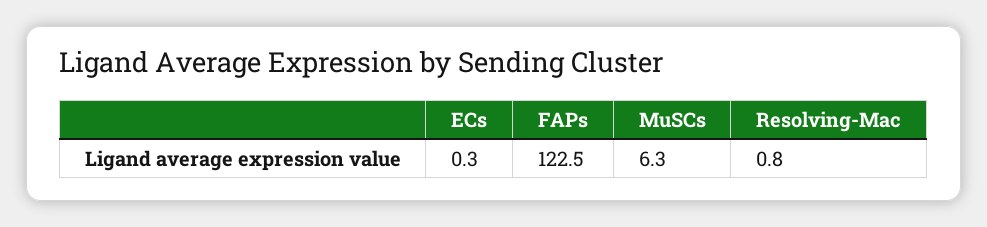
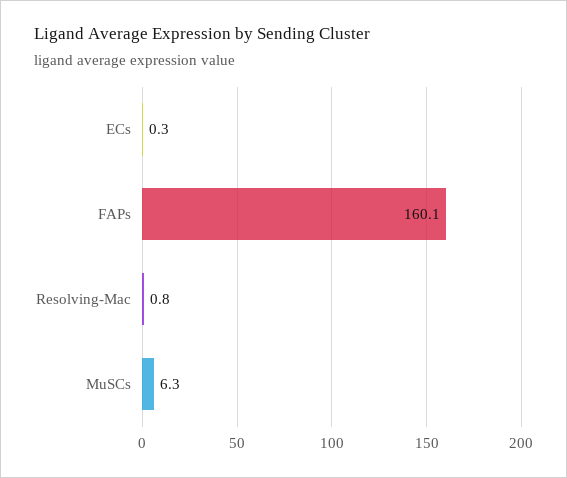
  {
    "ECs": 0.3,
-   "FAPs": 122.5,
+   "FAPs": 160.1,
    "MuSCs": 6.3,
    "Resolving-Mac": 0.8
  }

